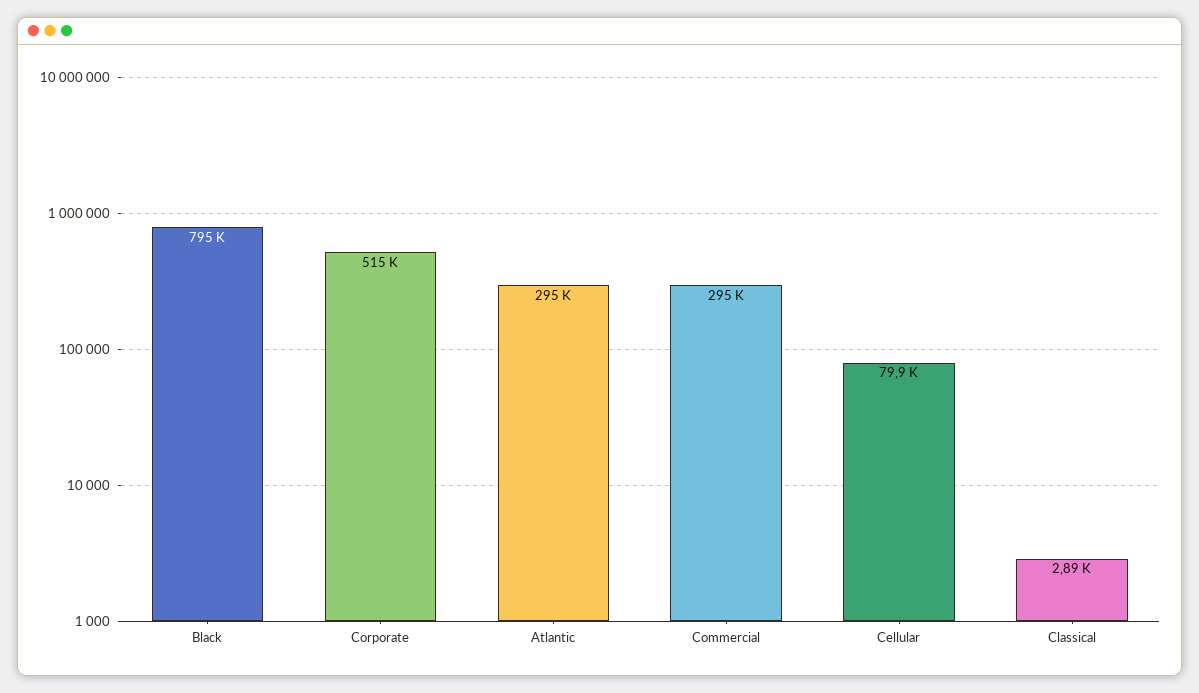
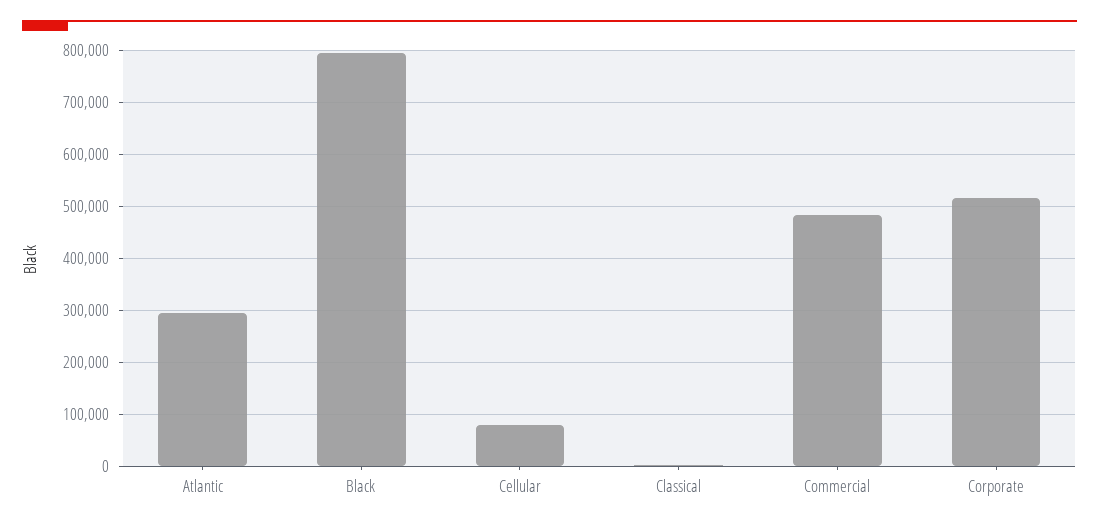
  {
    "Black": 795000,
    "Corporate": 515000,
    "Atlantic": 295000,
-   "Commercial": 295000,
+   "Commercial": 480000,
    "Cellular": 79900,
    "Classical": 2890
  }

